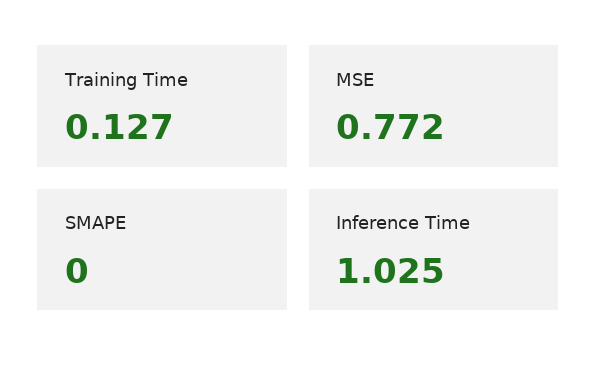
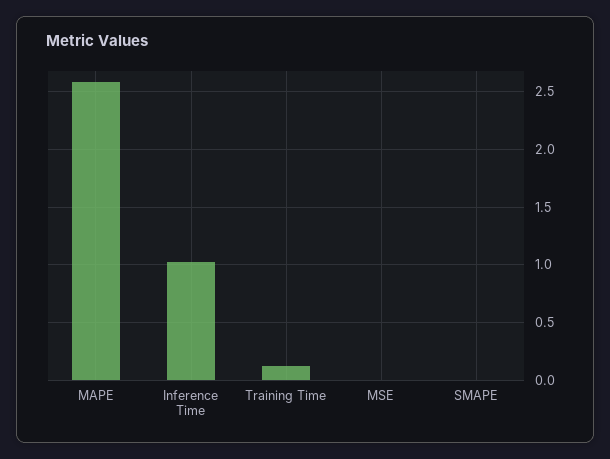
  {
    "Training Time": 0.127,
-   "MSE": 0.772,
+   "MSE": 0,
    "SMAPE": 0,
-   "Inference Time": 1.025
+   "Inference Time": 1.025,
+   "MAPE": 2.6
  }

